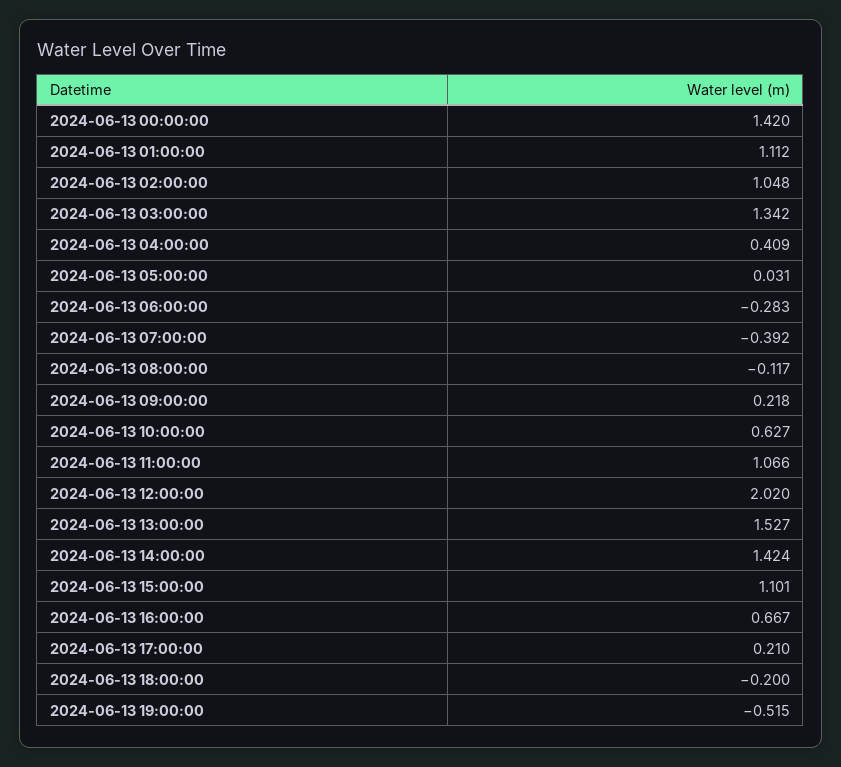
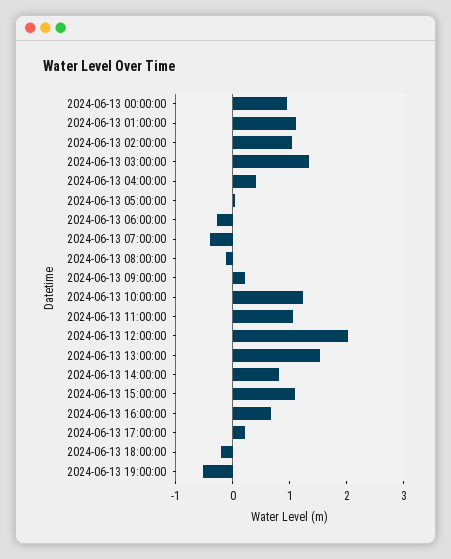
  {
-   "2024-06-13 00:00:00": 1.42,
+   "2024-06-13 00:00:00": 1,
    "2024-06-13 01:00:00": 1.112,
    "2024-06-13 02:00:00": 1.048,
    "2024-06-13 03:00:00": 1.342,
    "2024-06-13 04:00:00": 0.409,
    "2024-06-13 05:00:00": 0.031,
    "2024-06-13 06:00:00": -0.283,
    "2024-06-13 07:00:00": -0.392,
    "2024-06-13 08:00:00": -0.117,
    "2024-06-13 09:00:00": 0.218,
-   "2024-06-13 10:00:00": 0.627,
+   "2024-06-13 10:00:00": 1.2,
    "2024-06-13 11:00:00": 1.066,
    "2024-06-13 12:00:00": 2.02,
    "2024-06-13 13:00:00": 1.527,
-   "2024-06-13 14:00:00": 1.424,
+   "2024-06-13 14:00:00": 0.8,
    "2024-06-13 15:00:00": 1.101,
    "2024-06-13 16:00:00": 0.667,
    "2024-06-13 17:00:00": 0.21,
    "2024-06-13 18:00:00": -0.2,
    "2024-06-13 19:00:00": -0.515
  }

